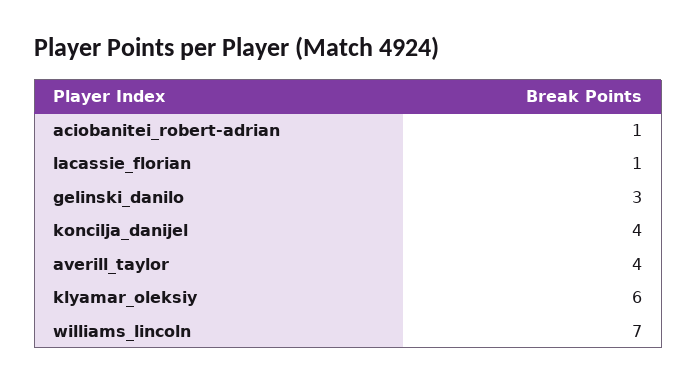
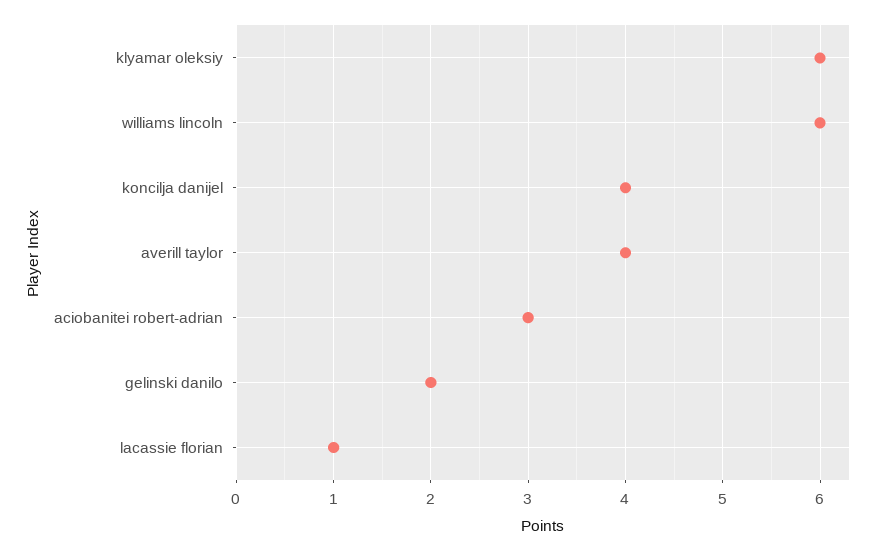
  {
-   "aciobanitei_robert-adrian": 1,
+   "aciobanitei_robert-adrian": 3,
    "lacassie_florian": 1,
-   "gelinski_danilo": 3,
+   "gelinski_danilo": 2,
    "koncilja_danijel": 4,
    "averill_taylor": 4,
    "klyamar_oleksiy": 6,
-   "williams_lincoln": 7
+   "williams_lincoln": 6
  }

